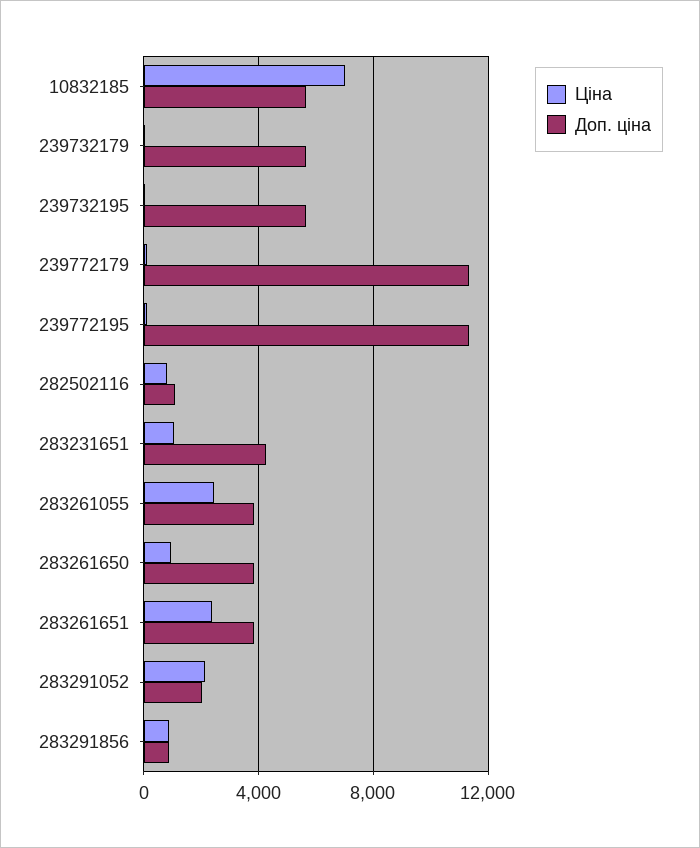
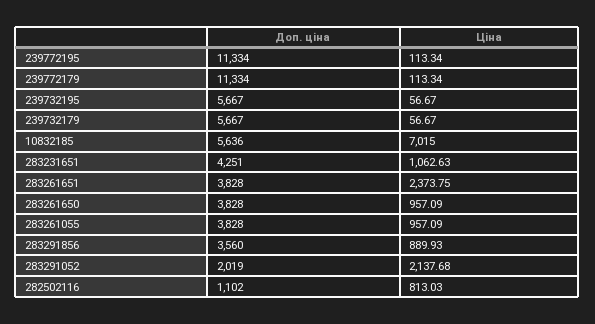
  {
    "Ціна": {
      "10832185": 7015,
      "239732179": 56.67,
      "239732195": 56.67,
      "239772179": 113.34,
      "239772195": 113.34,
      "282502116": 813.03,
      "283231651": 1062.63,
-     "283261055": 2500,
+     "283261055": 957.09,
      "283261650": 957.09,
      "283261651": 2373.75,
      "283291052": 2137.68,
      "283291856": 889.93
    },
    "Доп. ціна": {
      "10832185": 5636,
      "239732179": 5667,
      "239732195": 5667,
      "239772179": 11334,
      "239772195": 11334,
      "282502116": 1102,
      "283231651": 4251,
      "283261055": 3828,
      "283261650": 3828,
      "283261651": 3828,
      "283291052": 2019,
-     "283291856": 1000
+     "283291856": 3560
    }
  }

